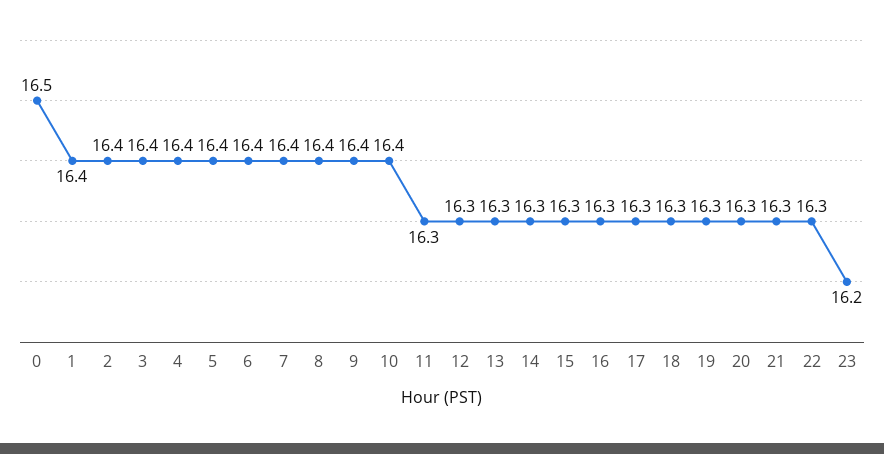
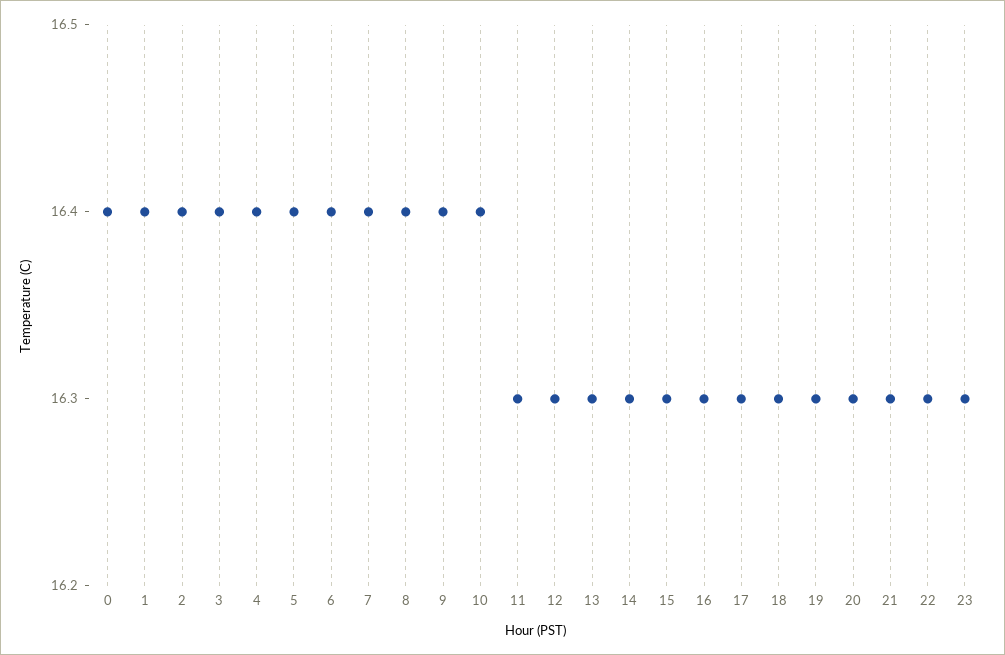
  {
-   "0": 16.5,
+   "0": 16.4,
    "1": 16.4,
    "2": 16.4,
    "3": 16.4,
    "4": 16.4,
    "5": 16.4,
    "6": 16.4,
    "7": 16.4,
    "8": 16.4,
    "9": 16.4,
    "10": 16.4,
    "11": 16.3,
    "12": 16.3,
    "13": 16.3,
    "14": 16.3,
    "15": 16.3,
    "16": 16.3,
    "17": 16.3,
    "18": 16.3,
    "19": 16.3,
    "20": 16.3,
    "21": 16.3,
    "22": 16.3,
-   "23": 16.2
+   "23": 16.3
  }

